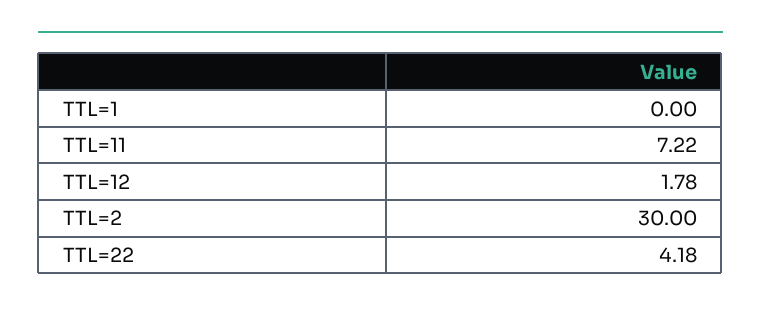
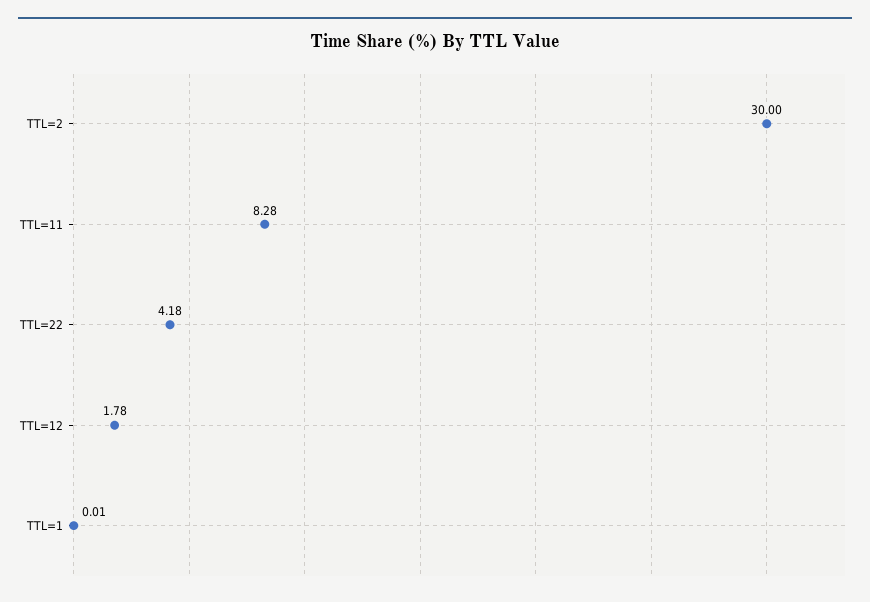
  {
-   "TTL=1": 0,
+   "TTL=1": 0.01,
-   "TTL=11": 7.22,
+   "TTL=11": 8.28,
    "TTL=12": 1.78,
    "TTL=2": 30,
    "TTL=22": 4.18
  }

